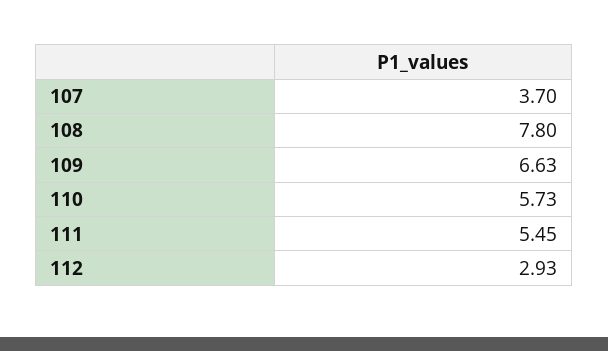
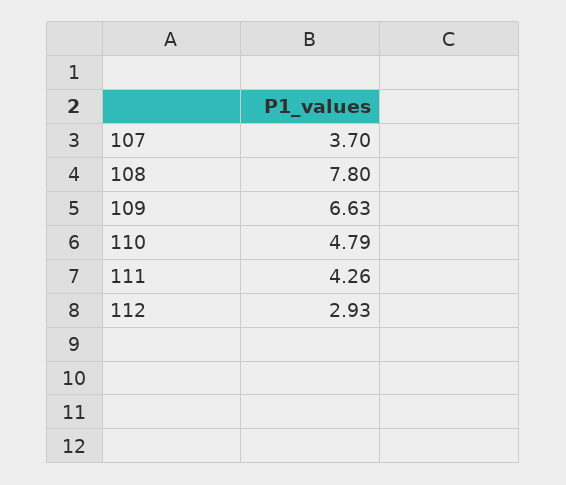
  {
    "107": 3.7,
    "108": 7.8,
    "109": 6.63,
-   "110": 5.73,
+   "110": 4.79,
-   "111": 5.45,
+   "111": 4.26,
    "112": 2.93
  }

